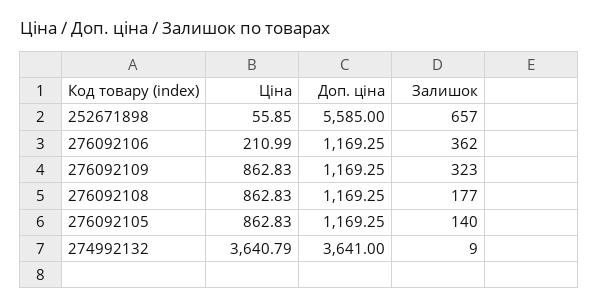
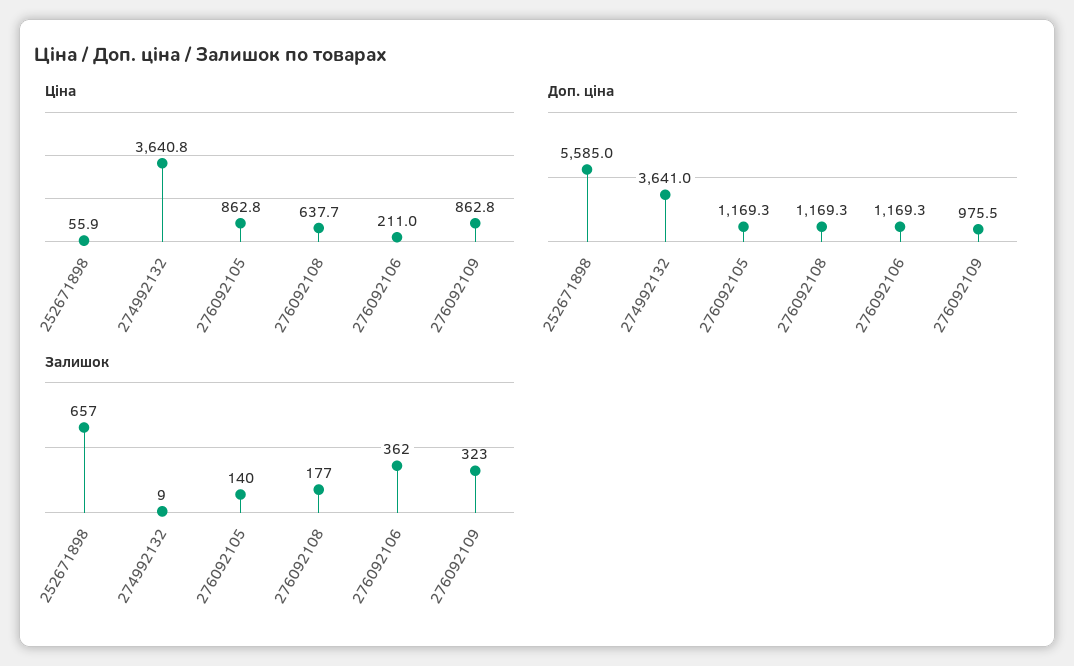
  {
    "Ціна": {
      "252671898": 55.85,
      "276092106": 210.99,
      "276092109": 862.83,
-     "276092108": 862.83,
+     "276092108": 637.7,
      "276092105": 862.83,
      "274992132": 3640.79
    },
    "Доп. ціна": {
      "252671898": 5585,
      "276092106": 1169.25,
-     "276092109": 1169.25,
+     "276092109": 975.5,
      "276092108": 1169.25,
      "276092105": 1169.25,
      "274992132": 3641
    },
    "Залишок": {
      "252671898": 657,
      "276092106": 362,
      "276092109": 323,
      "276092108": 177,
      "276092105": 140,
      "274992132": 9
    }
  }

